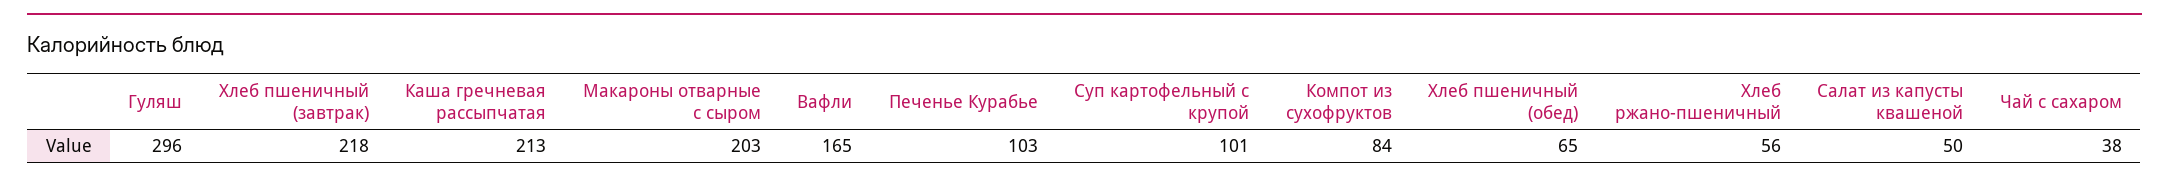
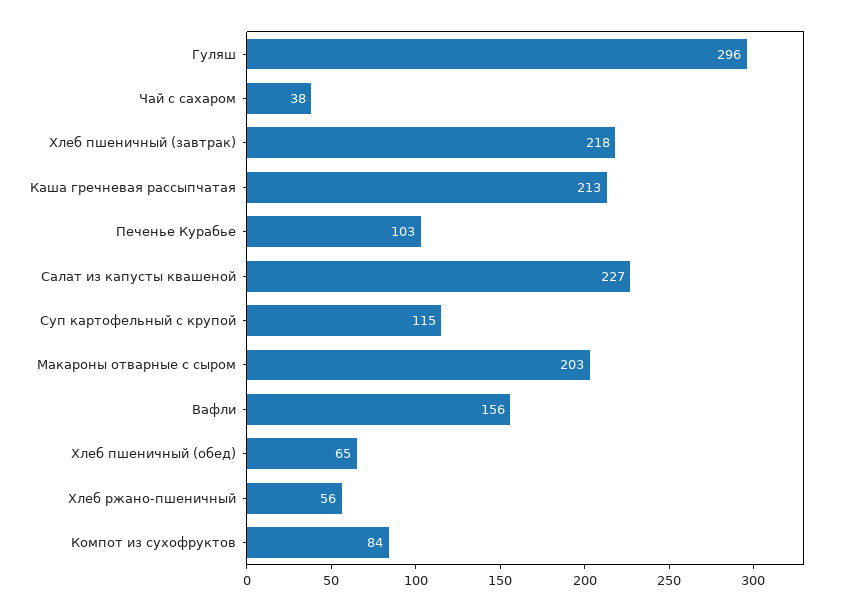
  {
    "Гуляш": 296,
    "Хлеб пшеничный (завтрак)": 218,
    "Каша гречневая рассыпчатая": 213,
    "Макароны отварные с сыром": 203,
-   "Вафли": 165,
+   "Вафли": 156,
    "Печенье Курабье": 103,
-   "Суп картофельный с крупой": 101,
+   "Суп картофельный с крупой": 115,
    "Компот из сухофруктов": 84,
    "Хлеб пшеничный (обед)": 65,
    "Хлеб ржано-пшеничный": 56,
-   "Салат из капусты квашеной": 50,
+   "Салат из капусты квашеной": 227,
    "Чай с сахаром": 38
  }

